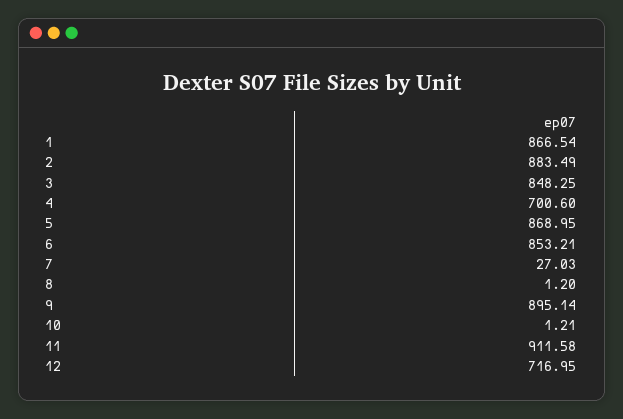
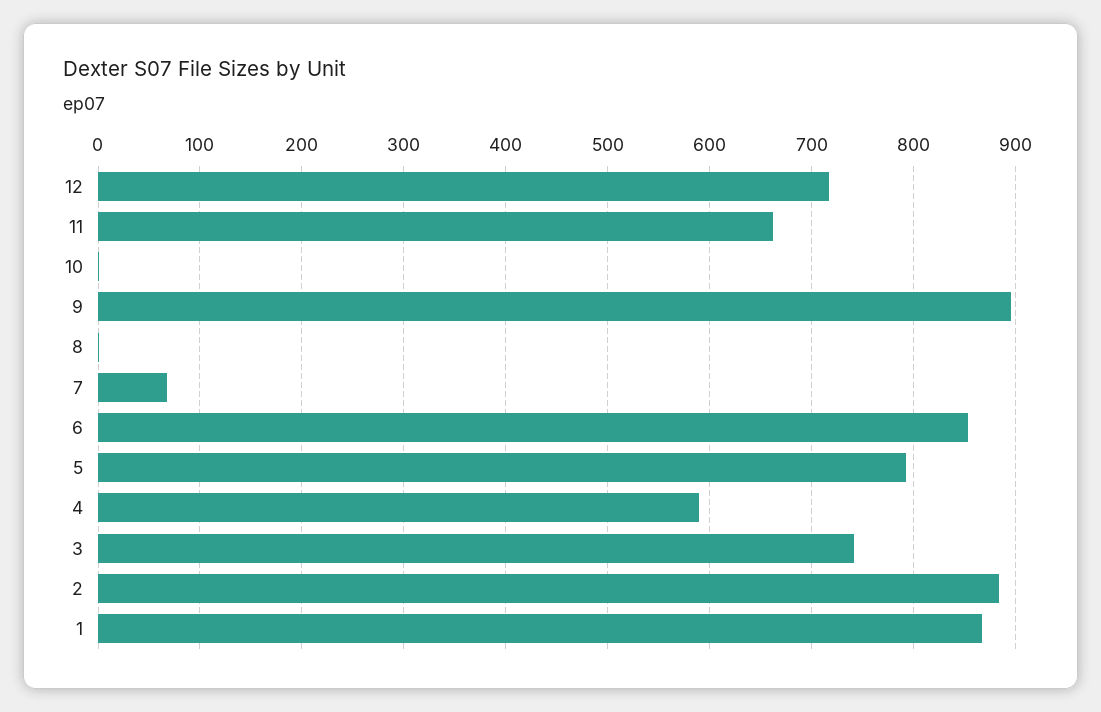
  {
    "1": 866.54,
    "2": 883.49,
-   "3": 848.25,
+   "3": 740,
-   "4": 700.6,
+   "4": 590,
-   "5": 868.95,
+   "5": 790,
    "6": 853.21,
-   "7": 27.03,
+   "7": 70,
    "8": 1.2,
    "9": 895.14,
    "10": 1.21,
-   "11": 911.58,
+   "11": 660,
    "12": 716.95
  }

